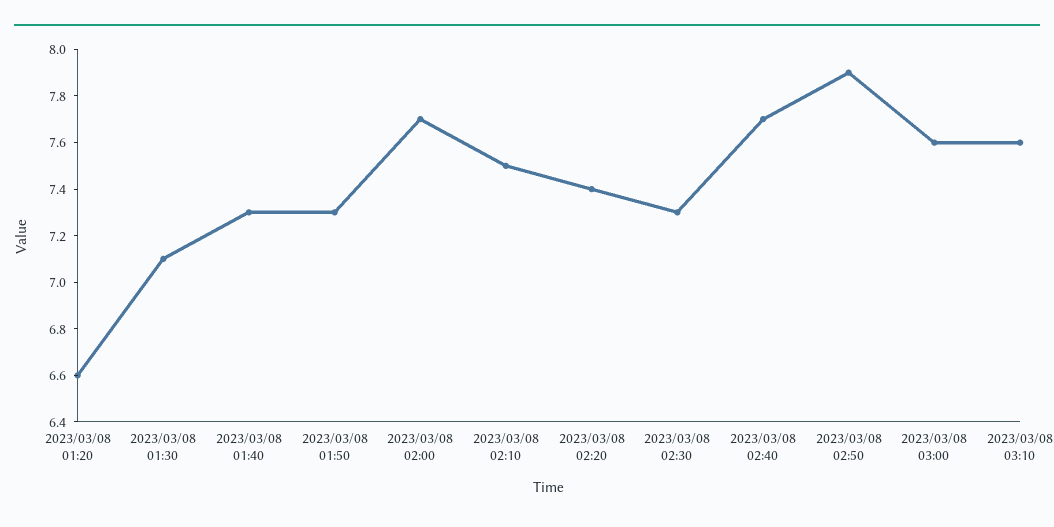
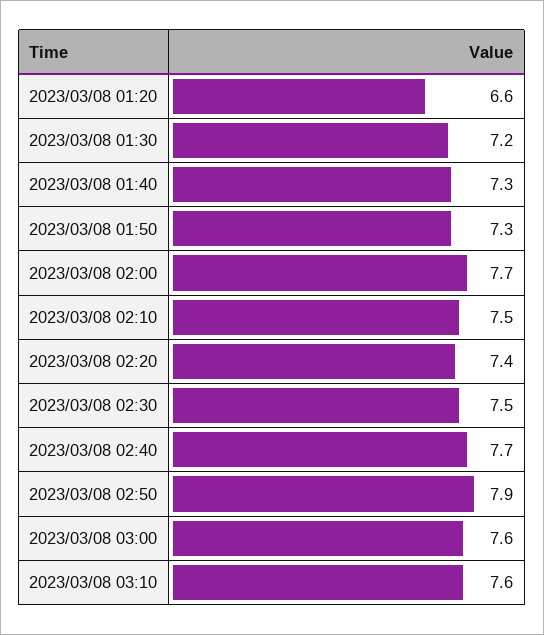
  {
    "2023/03/08 01:20": 6.6,
-   "2023/03/08 01:30": 7.1,
+   "2023/03/08 01:30": 7.2,
    "2023/03/08 01:40": 7.3,
    "2023/03/08 01:50": 7.3,
    "2023/03/08 02:00": 7.7,
    "2023/03/08 02:10": 7.5,
    "2023/03/08 02:20": 7.4,
-   "2023/03/08 02:30": 7.3,
+   "2023/03/08 02:30": 7.5,
    "2023/03/08 02:40": 7.7,
    "2023/03/08 02:50": 7.9,
    "2023/03/08 03:00": 7.6,
    "2023/03/08 03:10": 7.6
  }

